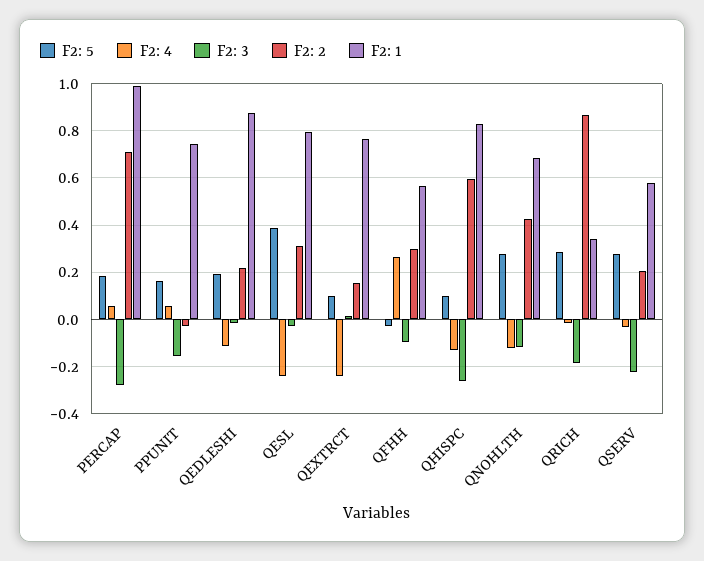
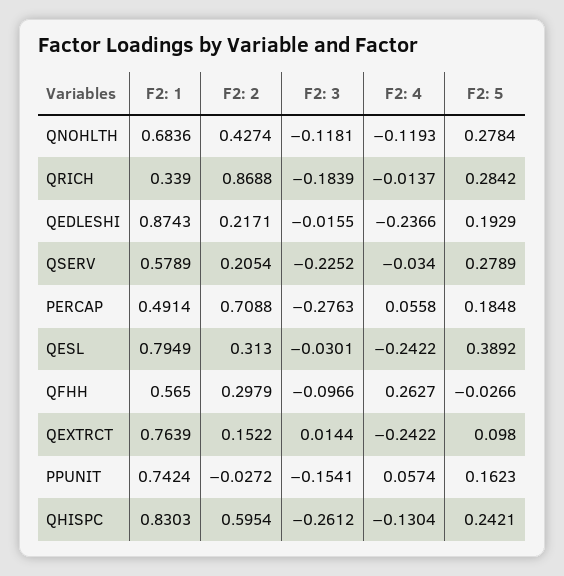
  {
    "F2: 5": {
      "PERCAP": 0.1848,
      "PPUNIT": 0.1623,
      "QEDLESHI": 0.1929,
      "QESL": 0.3892,
      "QEXTRCT": 0.098,
      "QFHH": -0.0266,
-     "QHISPC": 0.1,
+     "QHISPC": 0.2421,
      "QNOHLTH": 0.2784,
      "QRICH": 0.2842,
      "QSERV": 0.2789
    },
    "F2: 4": {
      "PERCAP": 0.0558,
      "PPUNIT": 0.0574,
-     "QEDLESHI": -0.1,
+     "QEDLESHI": -0.2366,
      "QESL": -0.2422,
      "QEXTRCT": -0.2422,
      "QFHH": 0.2627,
      "QHISPC": -0.1304,
      "QNOHLTH": -0.1193,
      "QRICH": -0.0137,
      "QSERV": -0.034
    },
    "F2: 3": {
      "PERCAP": -0.2763,
      "PPUNIT": -0.1541,
      "QEDLESHI": -0.0155,
      "QESL": -0.0301,
      "QEXTRCT": 0.0144,
      "QFHH": -0.0966,
      "QHISPC": -0.2612,
      "QNOHLTH": -0.1181,
      "QRICH": -0.1839,
      "QSERV": -0.2252
    },
    "F2: 2": {
      "PERCAP": 0.7088,
      "PPUNIT": -0.0272,
      "QEDLESHI": 0.2171,
      "QESL": 0.313,
      "QEXTRCT": 0.1522,
      "QFHH": 0.2979,
      "QHISPC": 0.5954,
      "QNOHLTH": 0.4274,
      "QRICH": 0.8688,
      "QSERV": 0.2054
    },
    "F2: 1": {
-     "PERCAP": 1,
+     "PERCAP": 0.4914,
      "PPUNIT": 0.7424,
      "QEDLESHI": 0.8743,
      "QESL": 0.7949,
      "QEXTRCT": 0.7639,
      "QFHH": 0.565,
      "QHISPC": 0.8303,
      "QNOHLTH": 0.6836,
      "QRICH": 0.339,
      "QSERV": 0.5789
    }
  }

